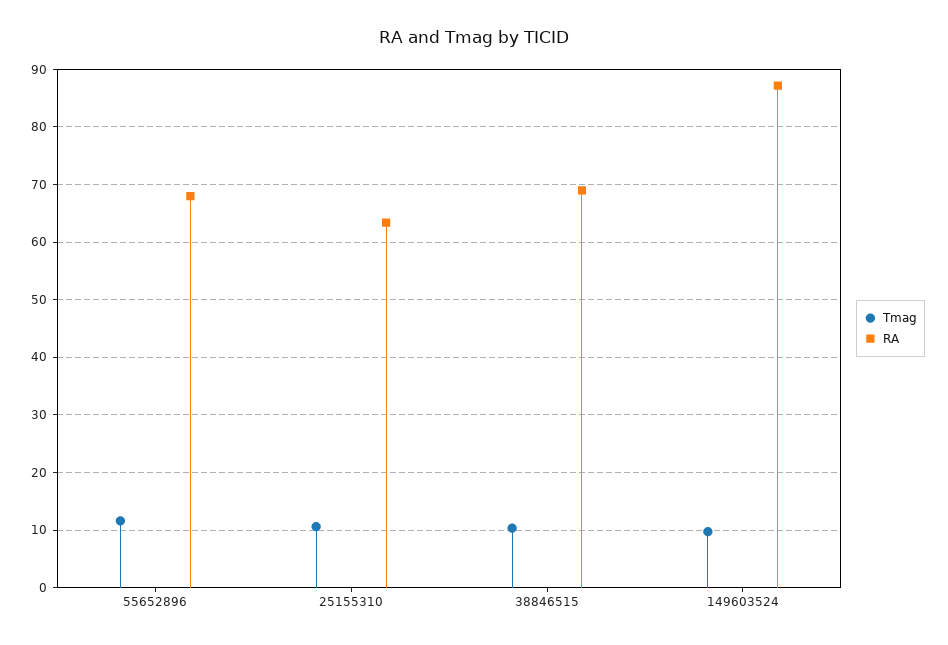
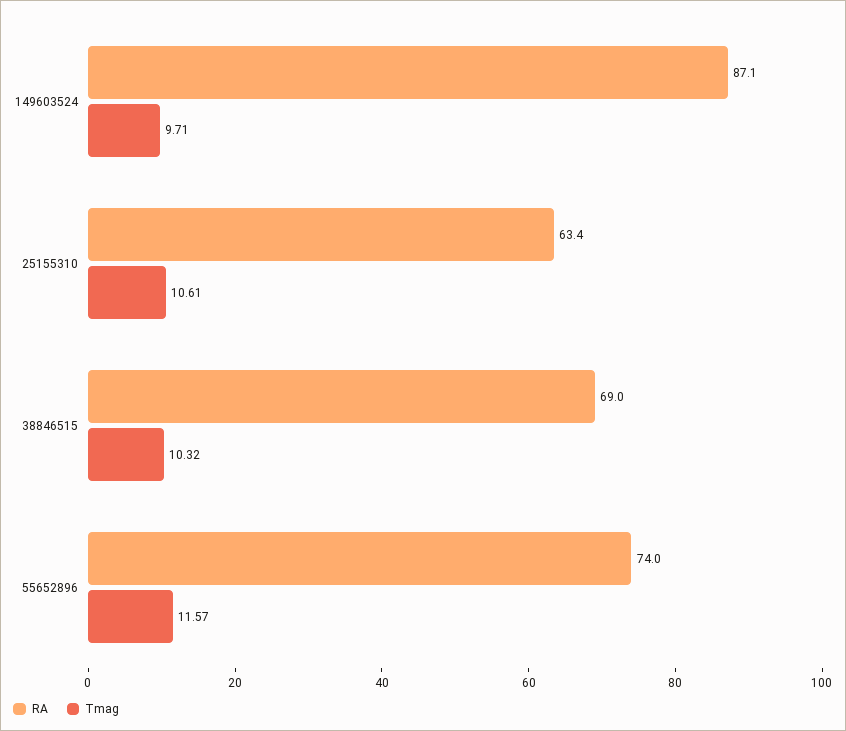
  {
    "Tmag": {
      "55652896": 11.57,
      "25155310": 10.61,
      "38846515": 10.32,
      "149603524": 9.71
    },
    "RA": {
-     "55652896": 68,
+     "55652896": 74,
      "25155310": 63.4,
      "38846515": 69,
      "149603524": 87.1
    }
  }

